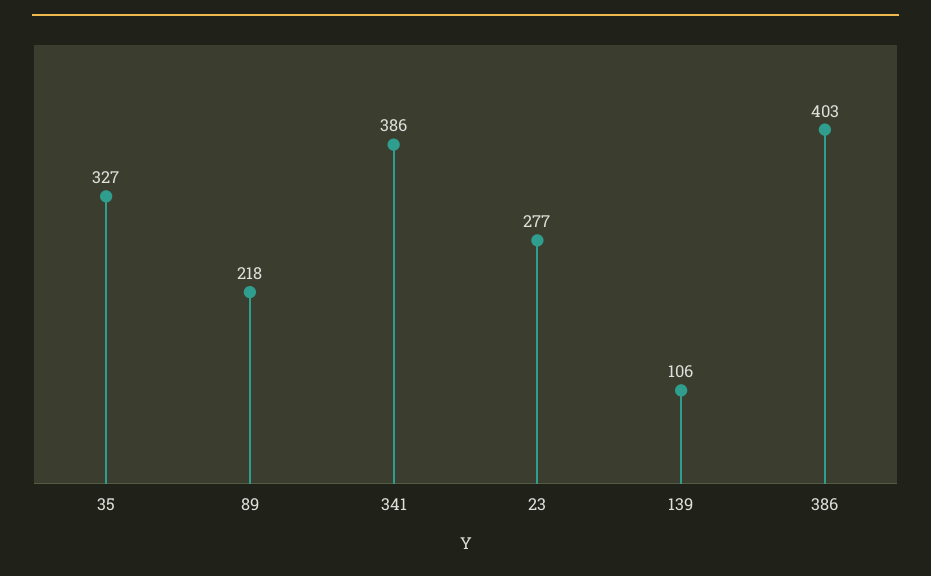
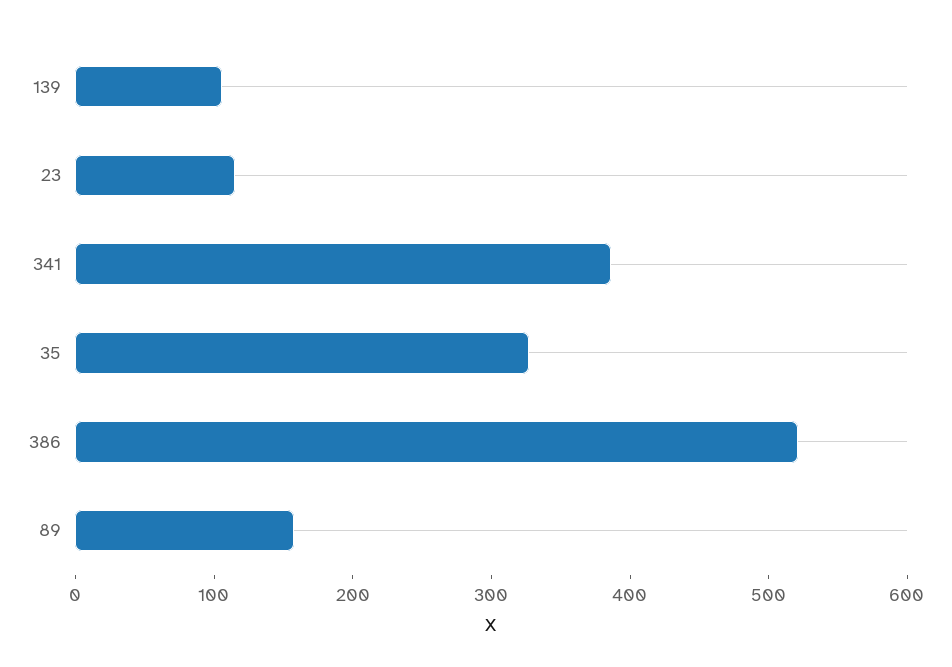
  {
    "35": 327,
-   "89": 218,
+   "89": 160,
    "341": 386,
-   "23": 277,
+   "23": 120,
    "139": 106,
-   "386": 403
+   "386": 520
  }

